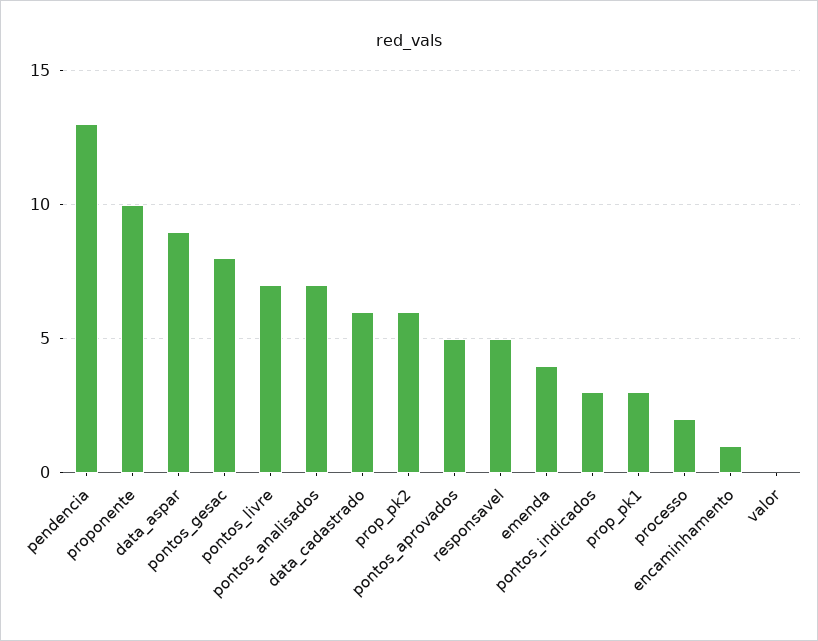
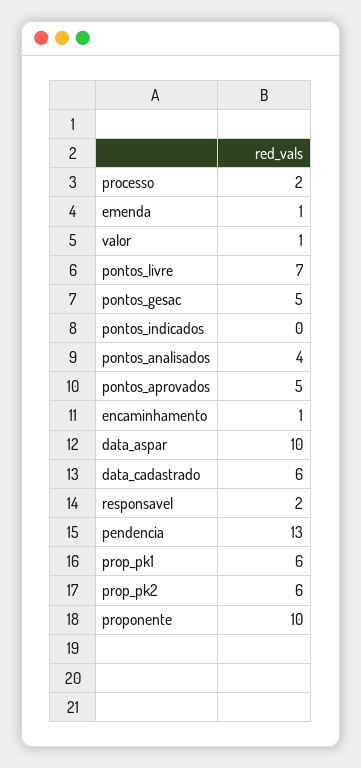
  {
    "pendencia": 13,
    "proponente": 10,
-   "data_aspar": 9,
+   "data_aspar": 10,
-   "pontos_gesac": 8,
+   "pontos_gesac": 5,
    "pontos_livre": 7,
-   "pontos_analisados": 7,
+   "pontos_analisados": 4,
    "data_cadastrado": 6,
    "prop_pk2": 6,
    "pontos_aprovados": 5,
-   "responsavel": 5,
+   "responsavel": 2,
-   "emenda": 4,
+   "emenda": 1,
-   "pontos_indicados": 3,
+   "pontos_indicados": 0,
-   "prop_pk1": 3,
+   "prop_pk1": 6,
    "processo": 2,
    "encaminhamento": 1,
-   "valor": 0
+   "valor": 1
  }

